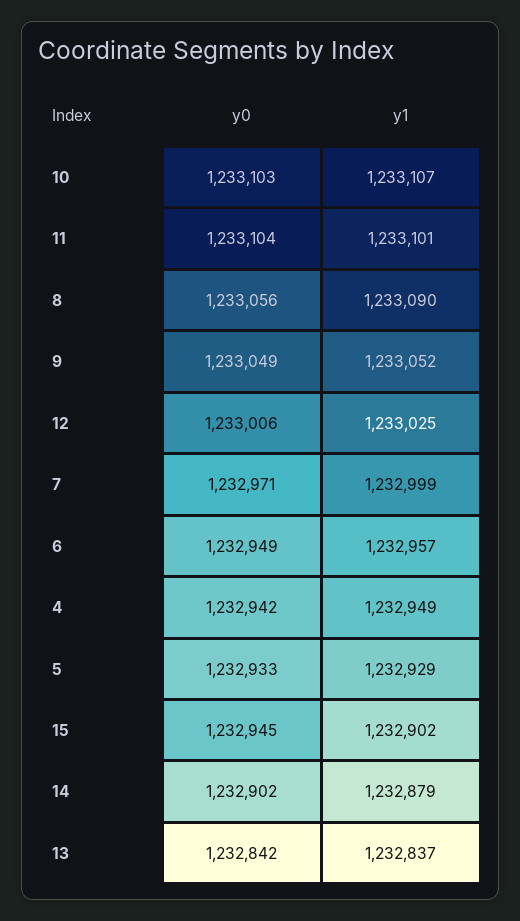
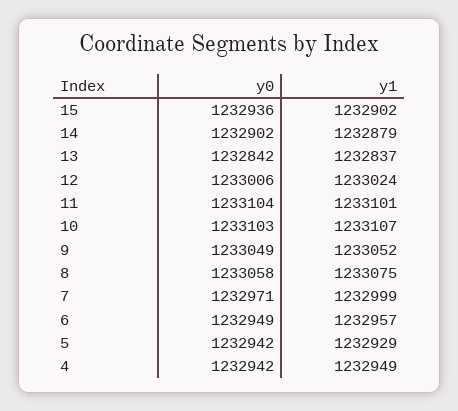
  {
    "y0": {
      "10": 1233103,
      "11": 1233104,
-     "8": 1233056,
+     "8": 1233058,
      "9": 1233049,
      "12": 1233006,
      "7": 1232971,
      "6": 1232949,
      "4": 1232942,
-     "5": 1232933,
+     "5": 1232942,
-     "15": 1232945,
+     "15": 1232936,
      "14": 1232902,
      "13": 1232842
    },
    "y1": {
      "10": 1233107,
      "11": 1233101,
-     "8": 1233090,
+     "8": 1233075,
      "9": 1233052,
-     "12": 1233025,
+     "12": 1233024,
      "7": 1232999,
      "6": 1232957,
      "4": 1232949,
      "5": 1232929,
      "15": 1232902,
      "14": 1232879,
      "13": 1232837
    }
  }

